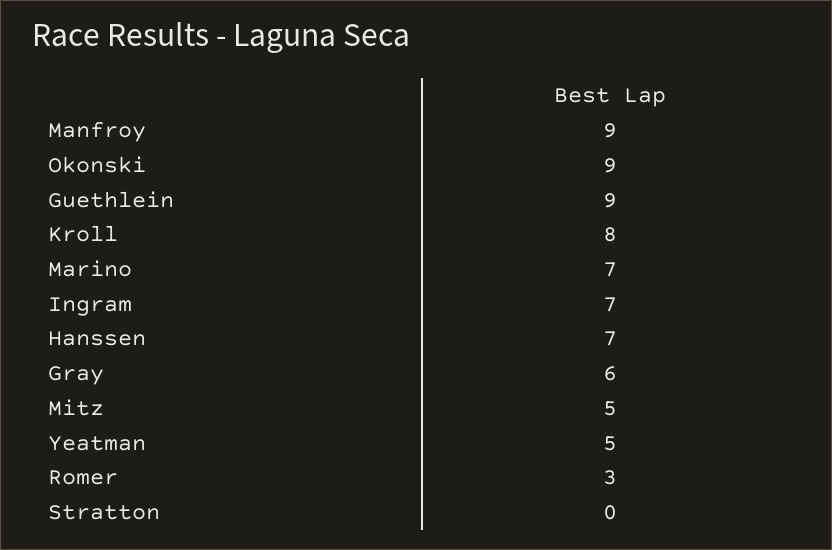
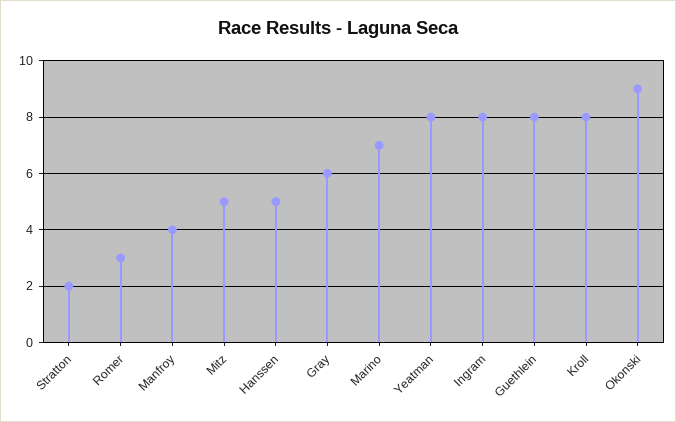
  {
-   "Manfroy": 9,
+   "Manfroy": 4,
    "Okonski": 9,
-   "Guethlein": 9,
+   "Guethlein": 8,
    "Kroll": 8,
    "Marino": 7,
-   "Ingram": 7,
+   "Ingram": 8,
-   "Hanssen": 7,
+   "Hanssen": 5,
    "Gray": 6,
    "Mitz": 5,
-   "Yeatman": 5,
+   "Yeatman": 8,
    "Romer": 3,
-   "Stratton": 0
+   "Stratton": 2
  }

